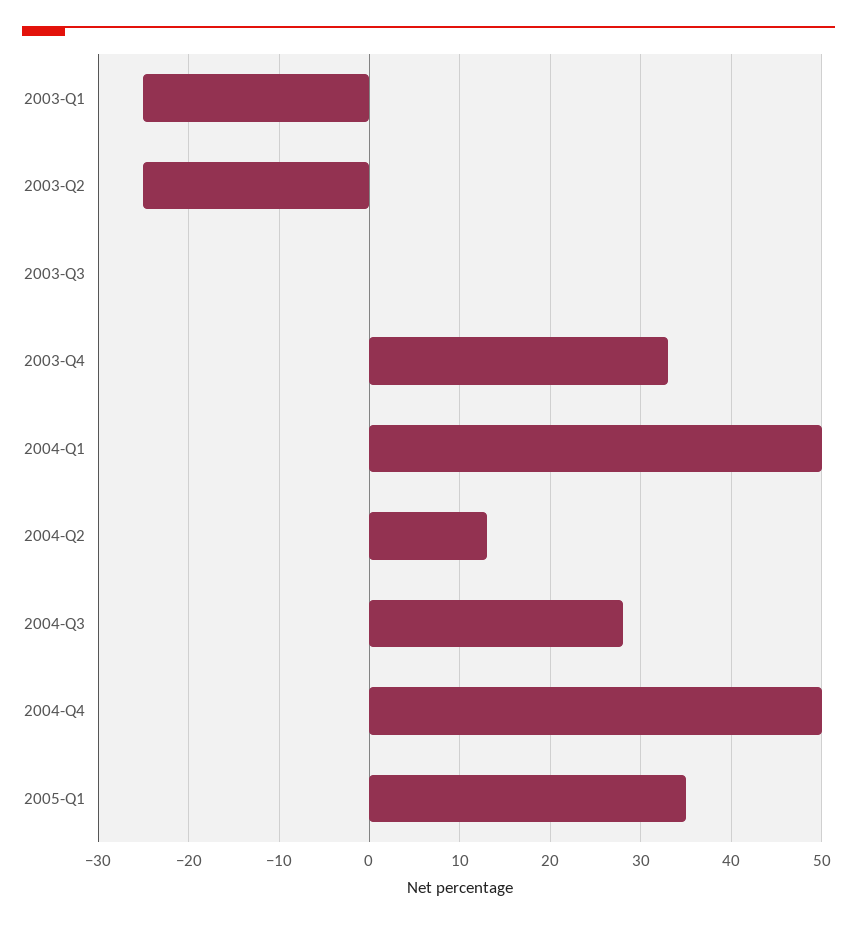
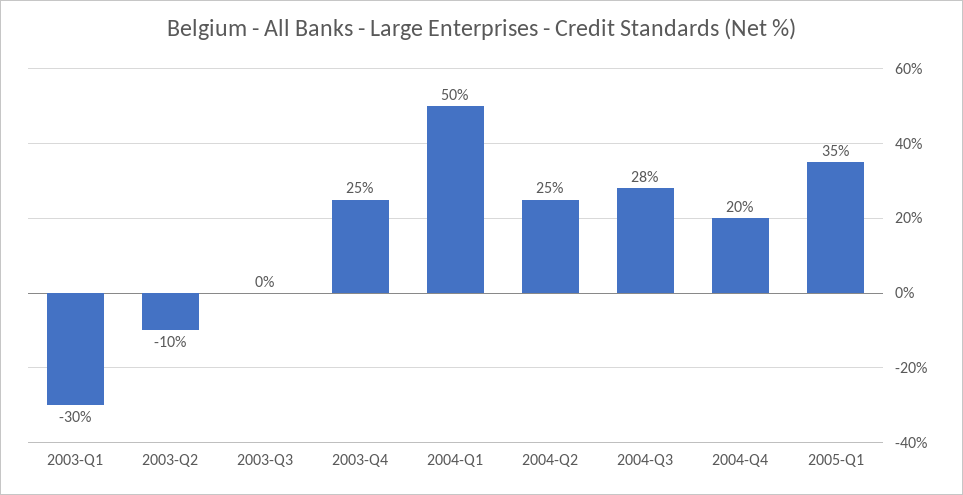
  {
-   "2003-Q1": -25,
+   "2003-Q1": -30,
-   "2003-Q2": -25,
+   "2003-Q2": -10,
    "2003-Q3": 0,
-   "2003-Q4": 33,
+   "2003-Q4": 25,
    "2004-Q1": 50,
-   "2004-Q2": 13,
+   "2004-Q2": 25,
    "2004-Q3": 28,
-   "2004-Q4": 50,
+   "2004-Q4": 20,
    "2005-Q1": 35
  }

